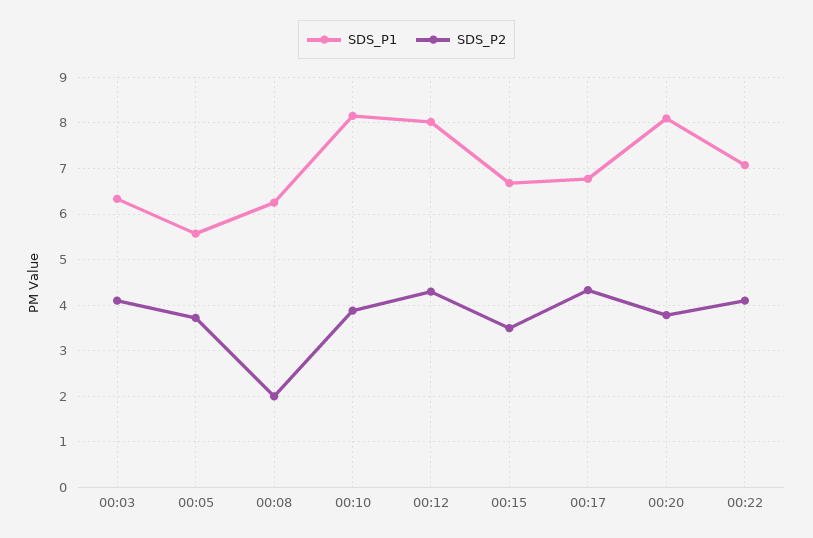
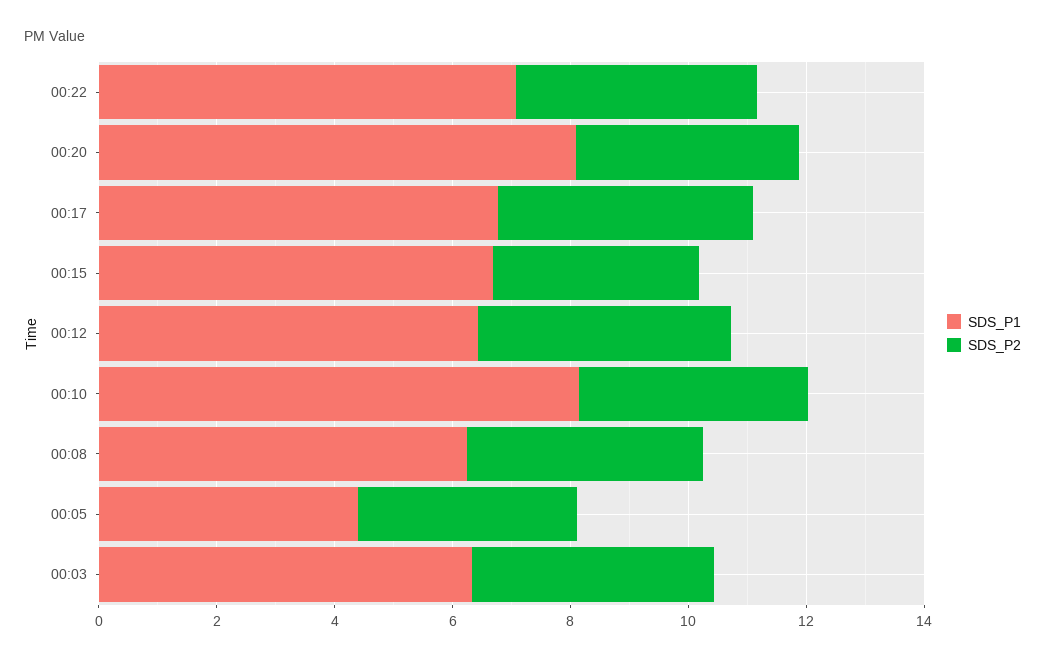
  {
    "SDS_P1": {
      "00:03": 6.4,
-     "00:05": 5.6,
+     "00:05": 4.5,
      "00:08": 6.2,
      "00:10": 8.2,
-     "00:12": 8,
+     "00:12": 6.5,
      "00:15": 6.6,
      "00:17": 6.8,
      "00:20": 8.2,
      "00:22": 7
    },
    "SDS_P2": {
      "00:03": 4.2,
      "00:05": 3.8,
-     "00:08": 2,
+     "00:08": 4,
      "00:10": 3.8,
      "00:12": 4.4,
      "00:15": 3.6,
      "00:17": 4.4,
      "00:20": 3.8,
      "00:22": 4.2
    }
  }

